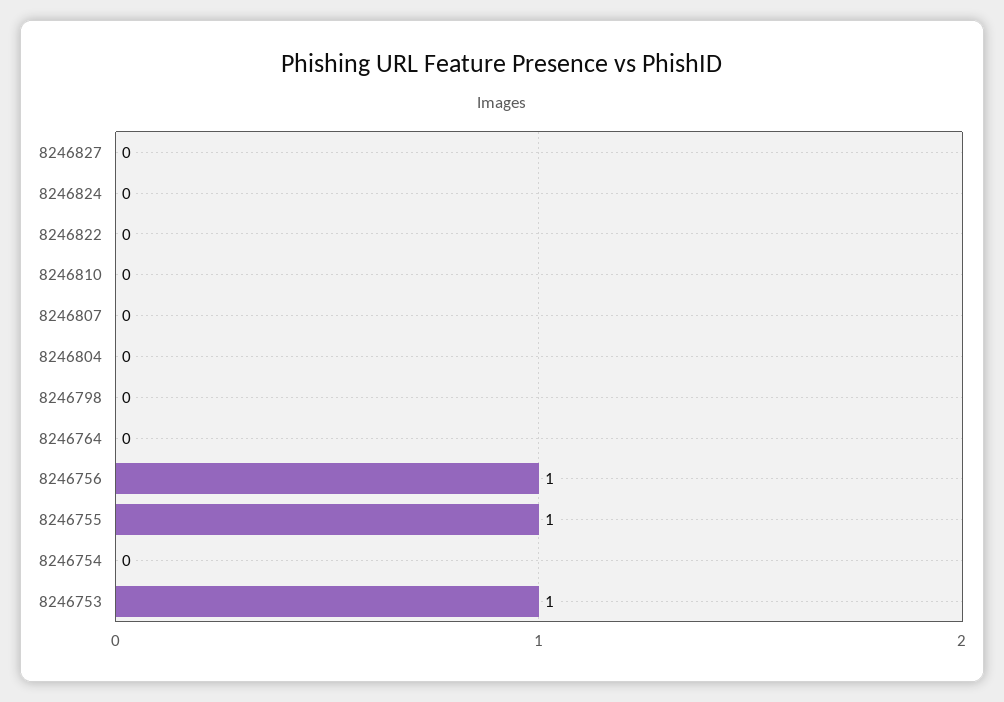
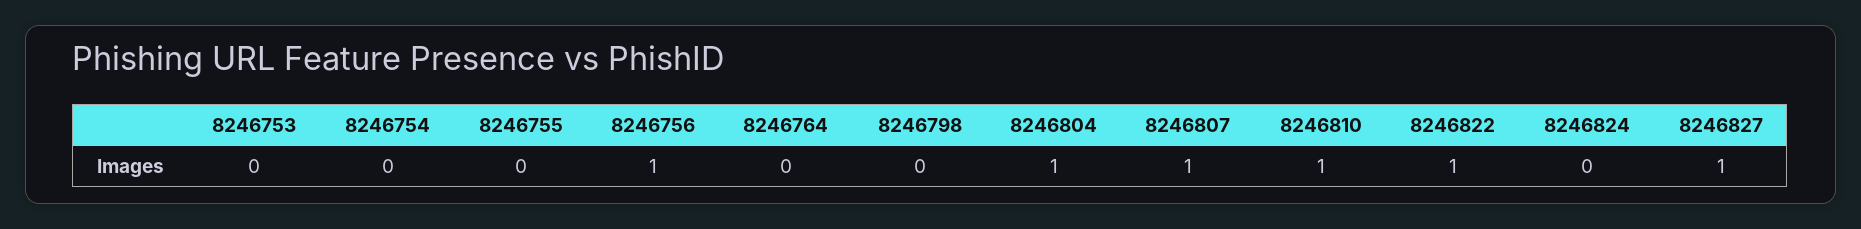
  {
-   "8246827": 0,
+   "8246827": 1,
    "8246824": 0,
-   "8246822": 0,
+   "8246822": 1,
-   "8246810": 0,
+   "8246810": 1,
-   "8246807": 0,
+   "8246807": 1,
-   "8246804": 0,
+   "8246804": 1,
    "8246798": 0,
    "8246764": 0,
    "8246756": 1,
-   "8246755": 1,
+   "8246755": 0,
    "8246754": 0,
-   "8246753": 1
+   "8246753": 0
  }

